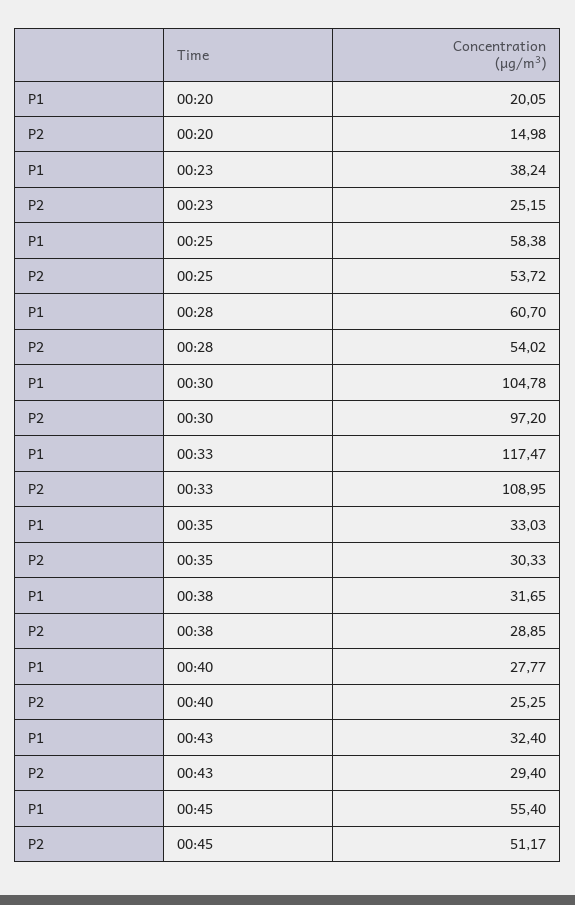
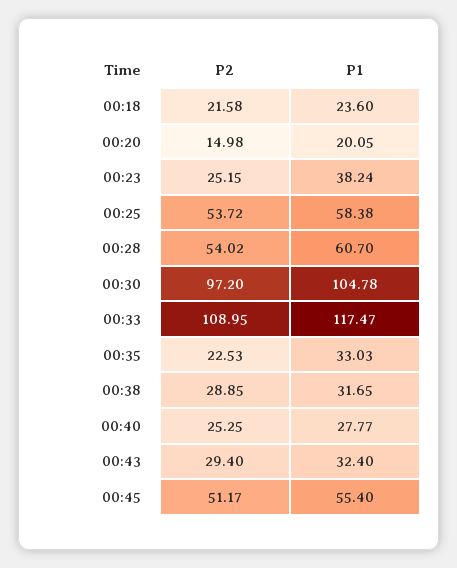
  {
    "P1": {
      "00:20": 20.05,
      "00:23": 38.24,
      "00:25": 58.38,
      "00:28": 60.7,
      "00:30": 104.78,
      "00:33": 117.47,
      "00:35": 33.03,
      "00:38": 31.65,
      "00:40": 27.77,
      "00:43": 32.4,
-     "00:45": 55.4
+     "00:45": 55.4,
+     "00:18": 23.6
    },
    "P2": {
      "00:20": 14.98,
      "00:23": 25.15,
      "00:25": 53.72,
      "00:28": 54.02,
      "00:30": 97.2,
      "00:33": 108.95,
-     "00:35": 30.33,
+     "00:35": 22.53,
      "00:38": 28.85,
      "00:40": 25.25,
      "00:43": 29.4,
-     "00:45": 51.17
+     "00:45": 51.17,
+     "00:18": 21.58
    }
  }

